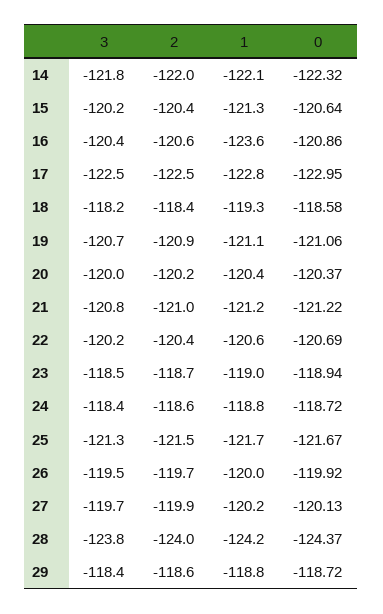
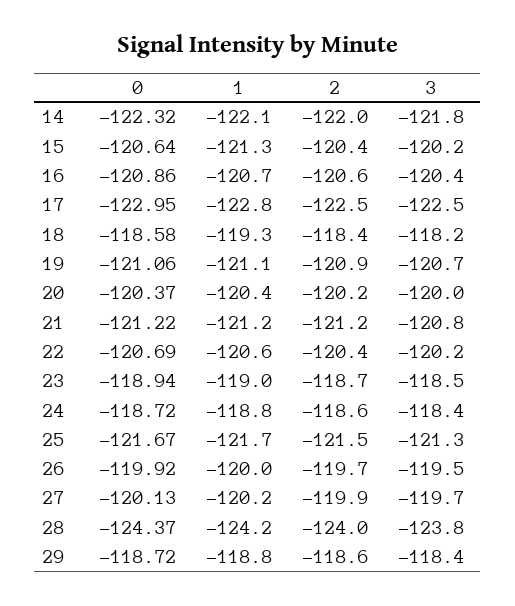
  {
    "3": {
      "14": -121.8,
      "15": -120.2,
      "16": -120.4,
      "17": -122.5,
      "18": -118.2,
      "19": -120.7,
      "20": -120,
      "21": -120.8,
      "22": -120.2,
      "23": -118.5,
      "24": -118.4,
      "25": -121.3,
      "26": -119.5,
      "27": -119.7,
      "28": -123.8,
      "29": -118.4
    },
    "2": {
      "14": -122,
      "15": -120.4,
      "16": -120.6,
      "17": -122.5,
      "18": -118.4,
      "19": -120.9,
      "20": -120.2,
-     "21": -121,
+     "21": -121.2,
      "22": -120.4,
      "23": -118.7,
      "24": -118.6,
      "25": -121.5,
      "26": -119.7,
      "27": -119.9,
      "28": -124,
      "29": -118.6
    },
    "1": {
      "14": -122.1,
      "15": -121.3,
-     "16": -123.6,
+     "16": -120.7,
      "17": -122.8,
      "18": -119.3,
      "19": -121.1,
      "20": -120.4,
      "21": -121.2,
      "22": -120.6,
      "23": -119,
      "24": -118.8,
      "25": -121.7,
      "26": -120,
      "27": -120.2,
      "28": -124.2,
      "29": -118.8
    },
    "0": {
      "14": -122.32,
      "15": -120.64,
      "16": -120.86,
      "17": -122.95,
      "18": -118.58,
      "19": -121.06,
      "20": -120.37,
      "21": -121.22,
      "22": -120.69,
      "23": -118.94,
      "24": -118.72,
      "25": -121.67,
      "26": -119.92,
      "27": -120.13,
      "28": -124.37,
      "29": -118.72
    }
  }

